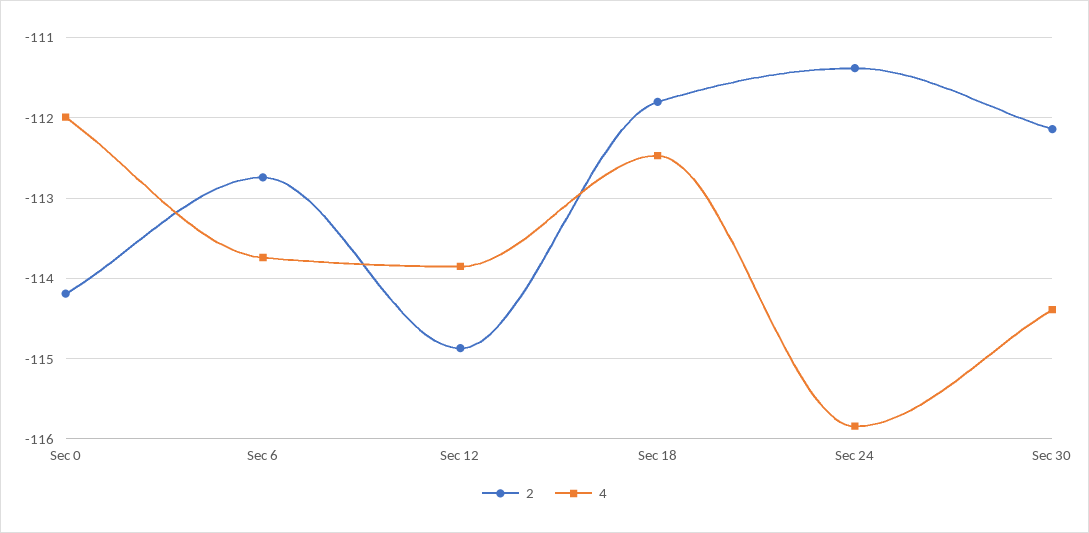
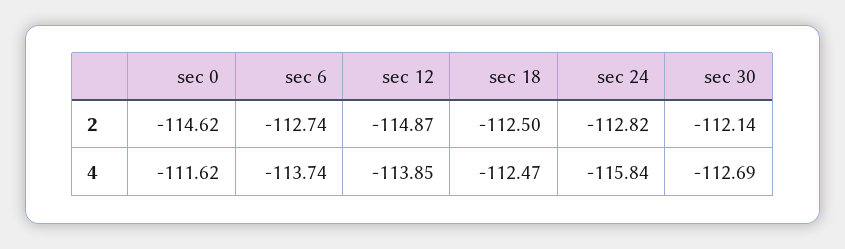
  {
    "2": {
-     "Sec 0": -114.2,
+     "Sec 0": -114.62,
      "Sec 6": -112.74,
      "Sec 12": -114.87,
-     "Sec 18": -111.8,
+     "Sec 18": -112.5,
-     "Sec 24": -111.4,
+     "Sec 24": -112.82,
      "Sec 30": -112.14
    },
    "4": {
-     "Sec 0": -112,
+     "Sec 0": -111.62,
      "Sec 6": -113.74,
      "Sec 12": -113.85,
      "Sec 18": -112.47,
      "Sec 24": -115.84,
-     "Sec 30": -114.4
+     "Sec 30": -112.69
    }
  }

